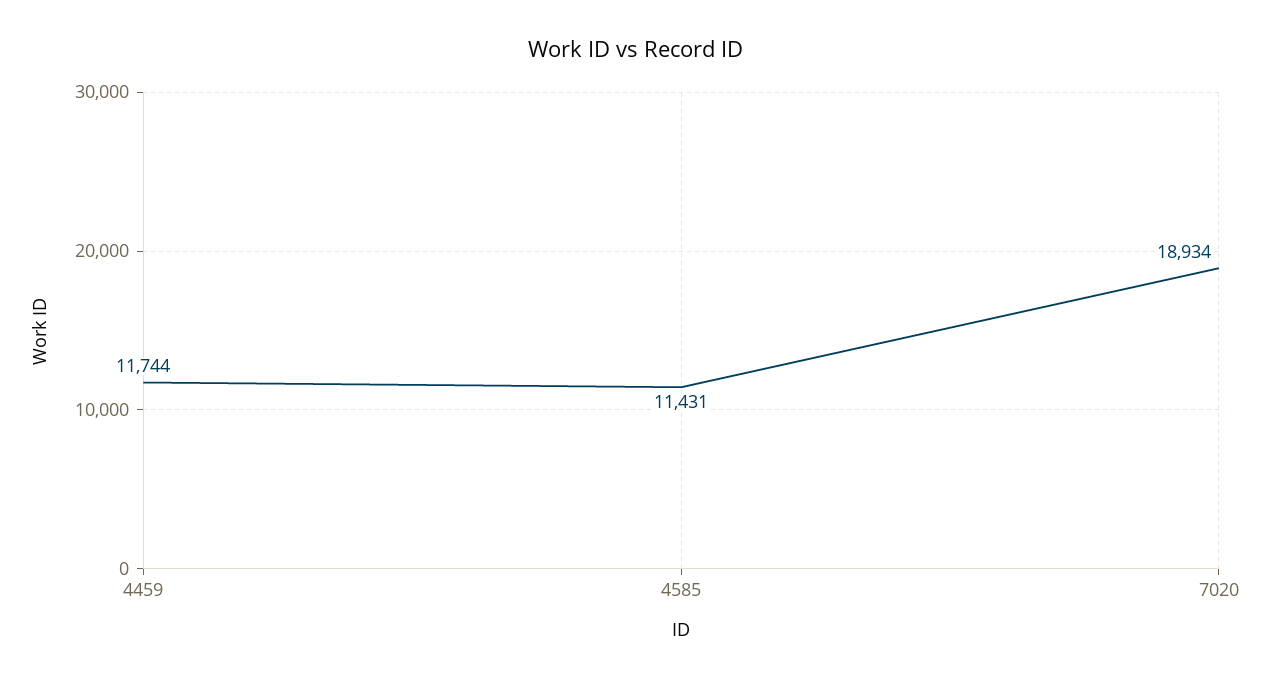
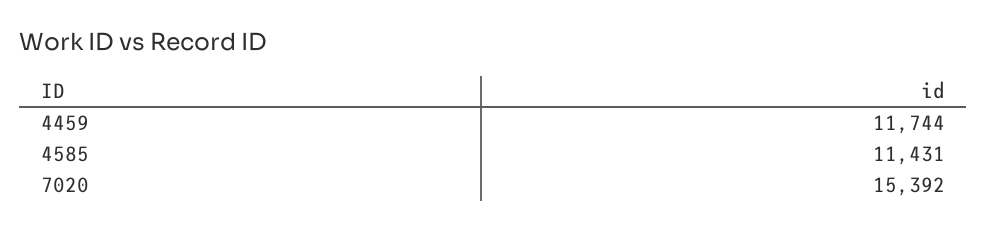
  {
    "4459": 11744,
    "4585": 11431,
-   "7020": 18934
+   "7020": 15392
  }

